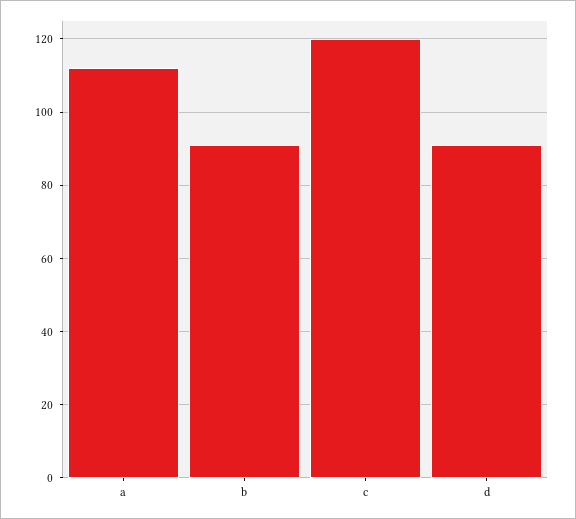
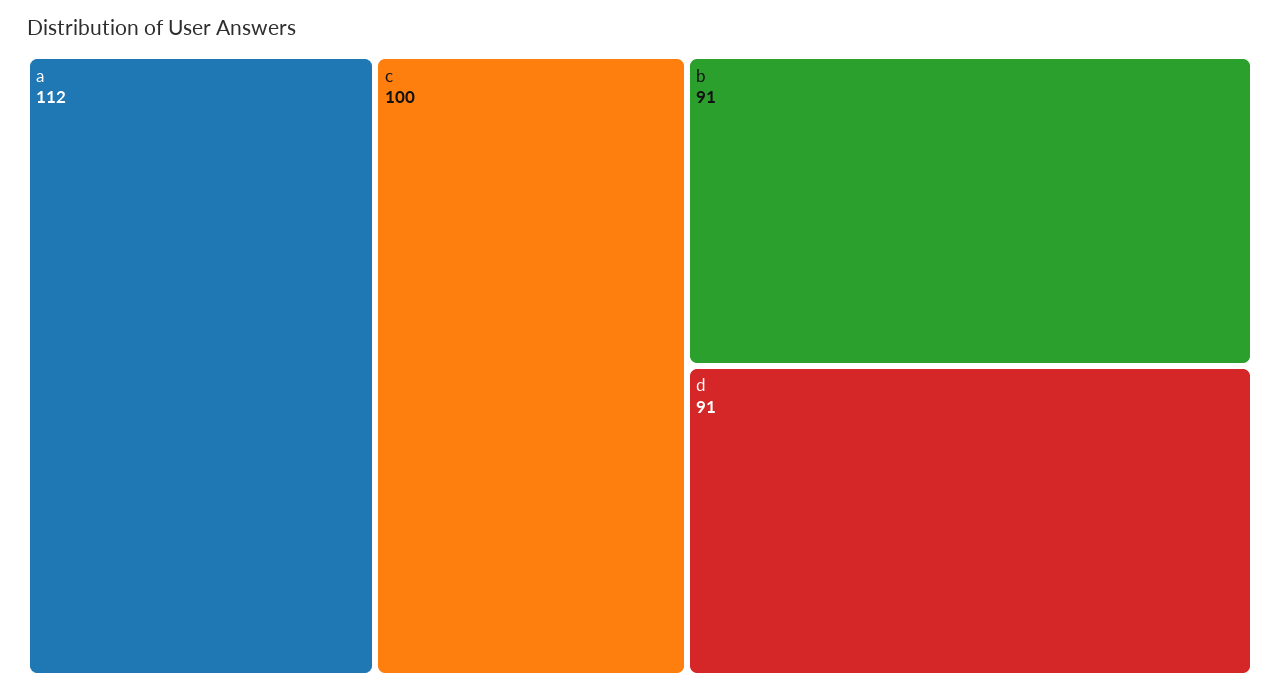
  {
    "a": 112,
    "b": 91,
-   "c": 120,
+   "c": 100,
    "d": 91
  }

